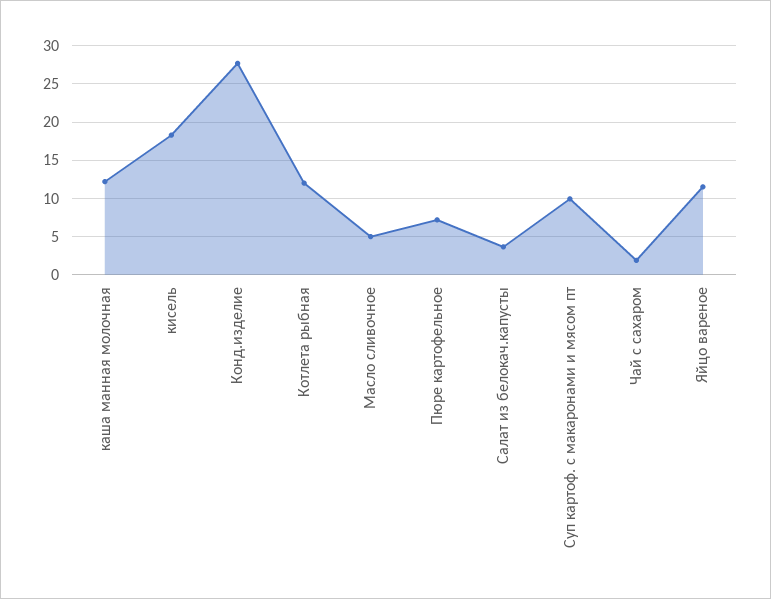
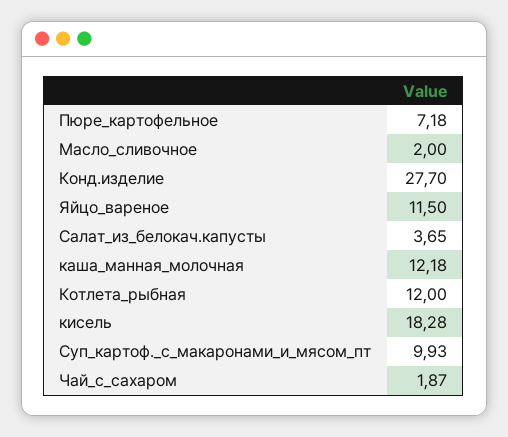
  {
    "каша манная молочная": 12.18,
    "кисель": 18.28,
    "Конд.изделие": 27.7,
    "Котлета рыбная": 12,
-   "Масло сливочное": 5,
+   "Масло сливочное": 2,
    "Пюре картофельное": 7.18,
    "Салат из белокач.капусты": 3.65,
    "Суп картоф. с макаронами и мясом пт": 9.93,
    "Чай с сахаром": 1.87,
    "Яйцо вареное": 11.5
  }

